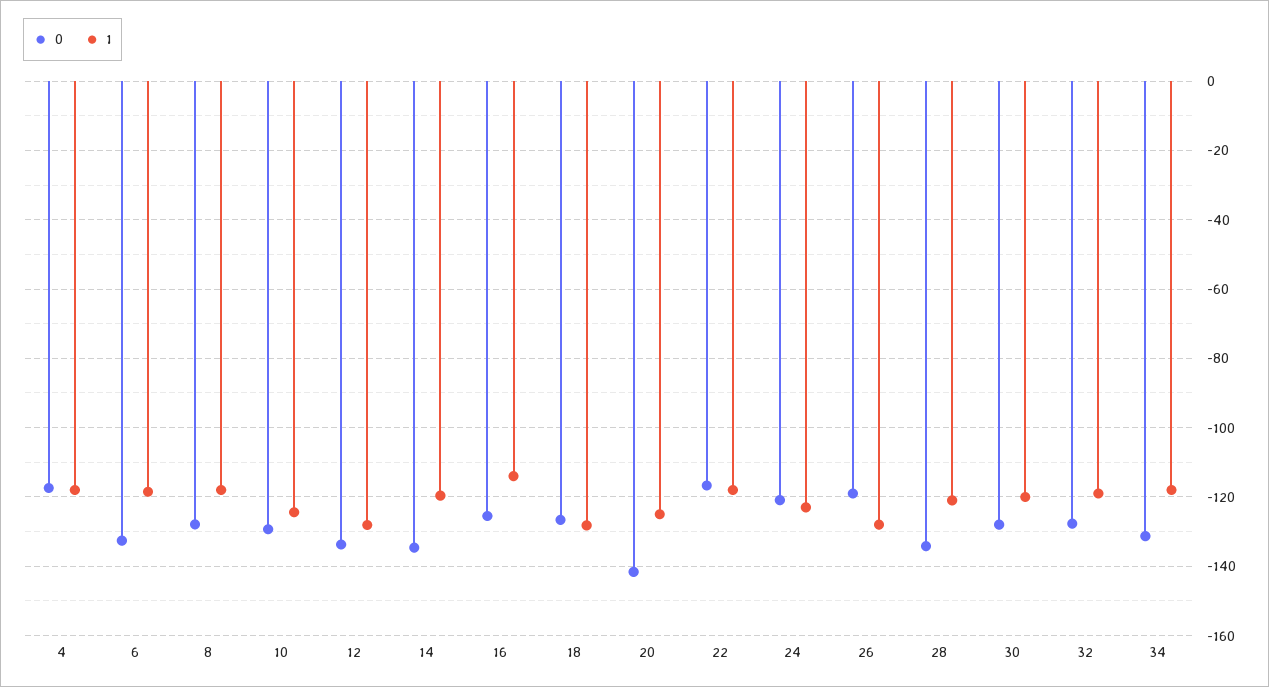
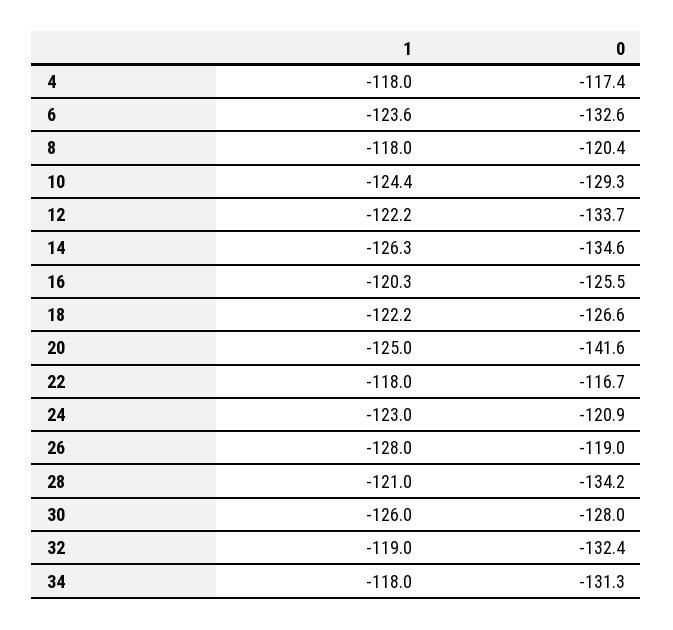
  {
    "0": {
      "4": -117.4,
      "6": -132.6,
-     "8": -128,
+     "8": -120.4,
      "10": -129.3,
      "12": -133.7,
      "14": -134.6,
      "16": -125.5,
      "18": -126.6,
      "20": -141.6,
      "22": -116.7,
      "24": -120.9,
      "26": -119,
      "28": -134.2,
      "30": -128,
-     "32": -128,
+     "32": -132.4,
      "34": -131.3
    },
    "1": {
      "4": -118,
-     "6": -118,
+     "6": -123.6,
      "8": -118,
      "10": -124.4,
-     "12": -128,
+     "12": -122.2,
-     "14": -120,
+     "14": -126.3,
-     "16": -114,
+     "16": -120.3,
-     "18": -128,
+     "18": -122.2,
      "20": -125,
      "22": -118,
      "24": -123,
      "26": -128,
      "28": -121,
-     "30": -120,
+     "30": -126,
      "32": -119,
      "34": -118
    }
  }

